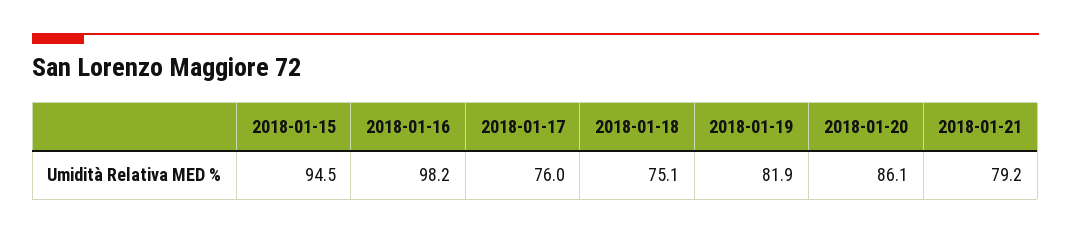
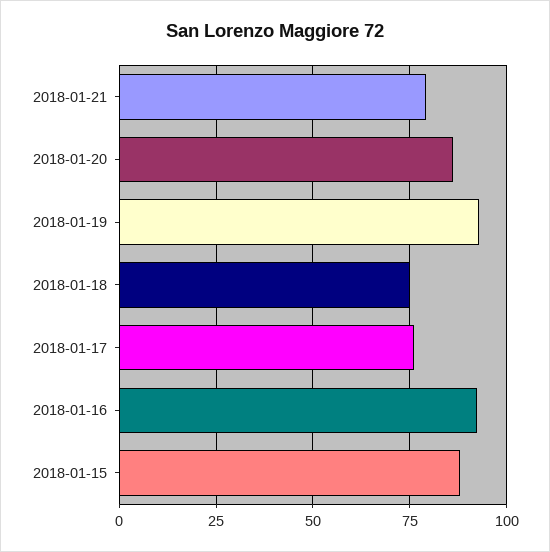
  {
-   "2018-01-15": 94.5,
+   "2018-01-15": 87.5,
-   "2018-01-16": 98.2,
+   "2018-01-16": 92.5,
    "2018-01-17": 76,
    "2018-01-18": 75.1,
-   "2018-01-19": 81.9,
+   "2018-01-19": 92.5,
    "2018-01-20": 86.1,
    "2018-01-21": 79.2
  }

